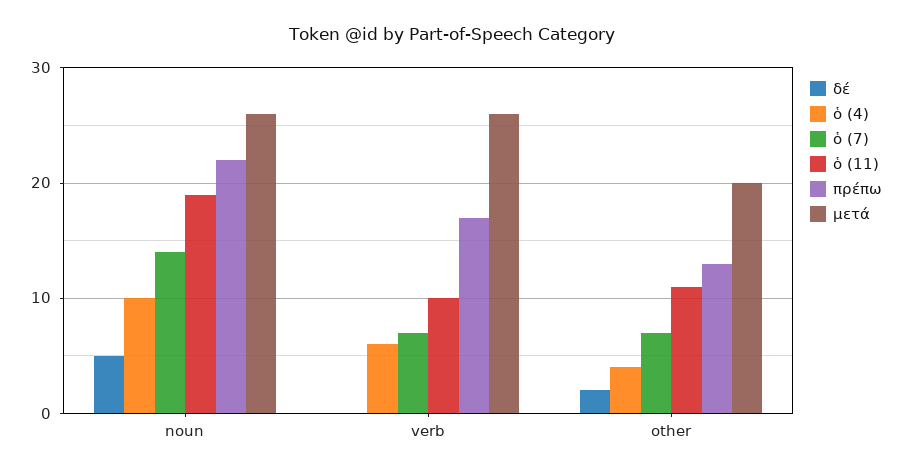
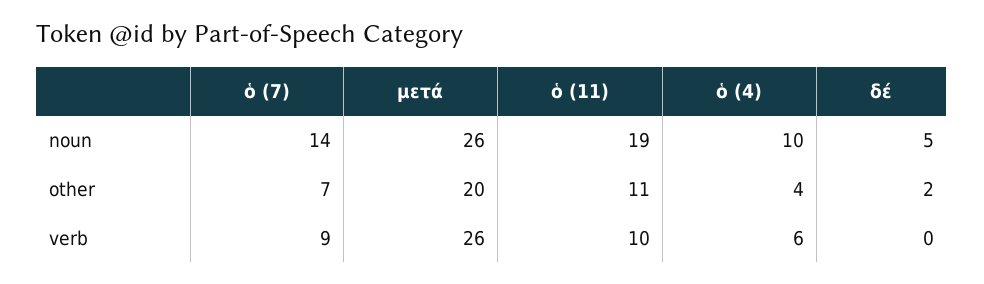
  {
    "δέ": {
      "noun": 5,
      "verb": 0,
      "other": 2
    },
    "ὁ (4)": {
      "noun": 10,
      "verb": 6,
      "other": 4
    },
    "ὁ (7)": {
      "noun": 14,
-     "verb": 7,
+     "verb": 9,
      "other": 7
    },
    "ὁ (11)": {
      "noun": 19,
      "verb": 10,
      "other": 11
    },
-   "πρέπω": {
-     "noun": 22,
-     "verb": 17,
-     "other": 13
-   },
    "μετά": {
      "noun": 26,
      "verb": 26,
      "other": 20
    }
  }

